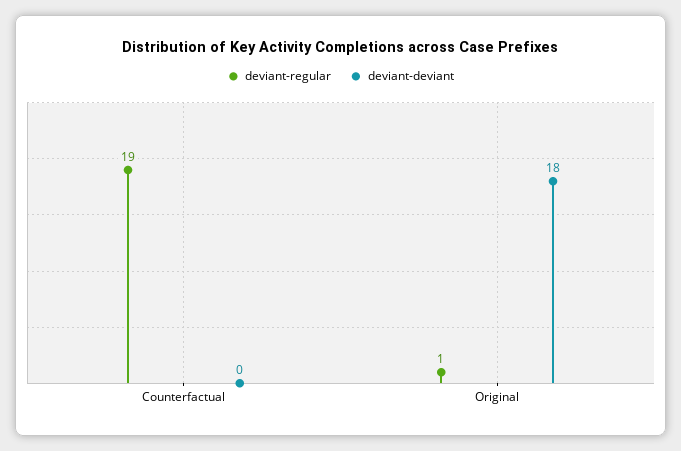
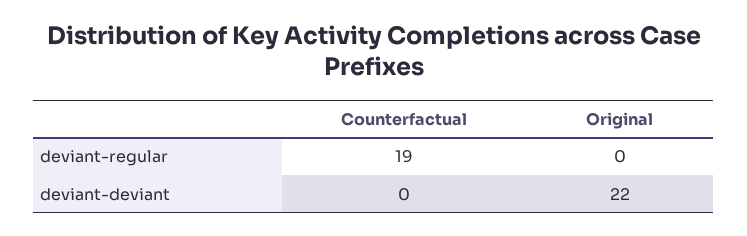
  {
    "deviant-regular": {
      "Counterfactual": 19,
-     "Original": 1
+     "Original": 0
    },
    "deviant-deviant": {
      "Counterfactual": 0,
-     "Original": 18
+     "Original": 22
    }
  }

